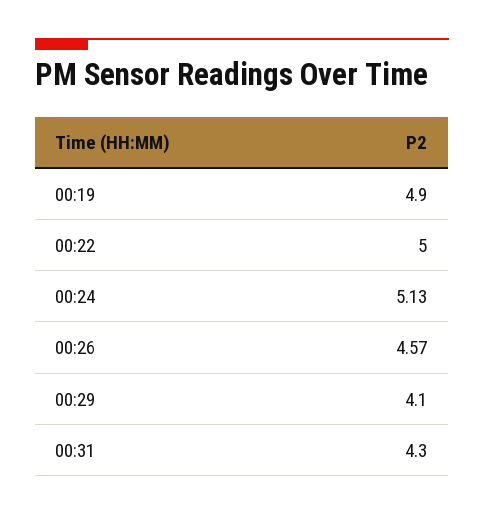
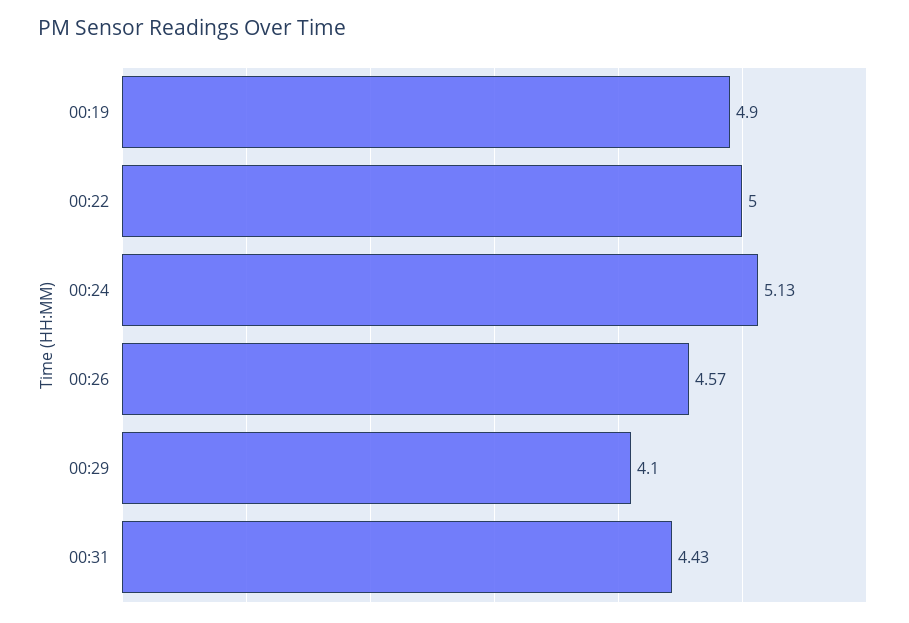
  {
    "00:19": 4.9,
    "00:22": 5,
    "00:24": 5.13,
    "00:26": 4.57,
    "00:29": 4.1,
-   "00:31": 4.3
+   "00:31": 4.43
  }

